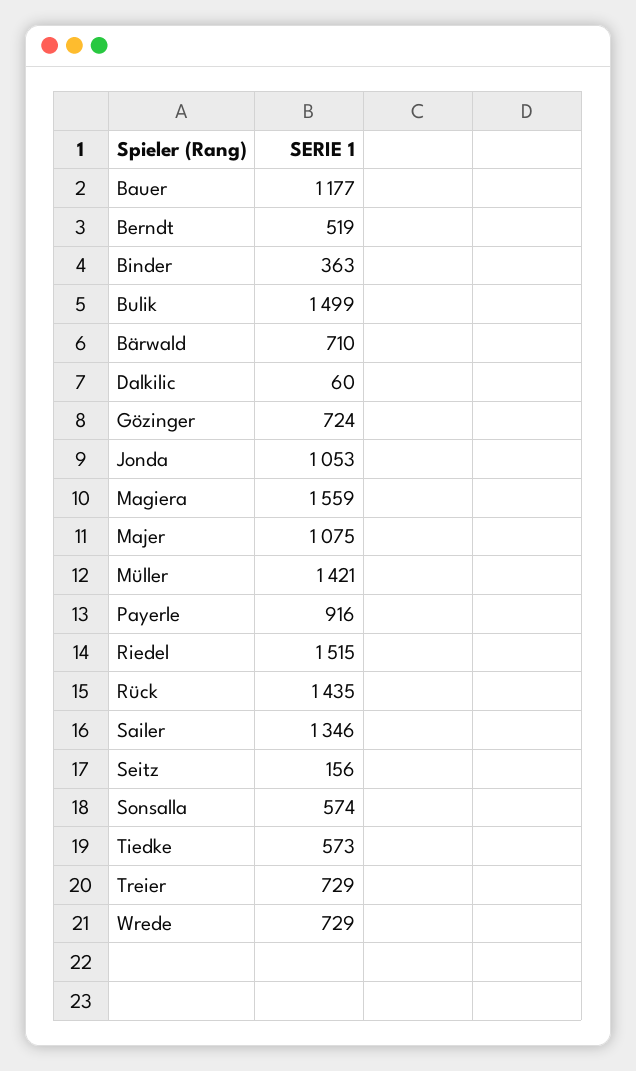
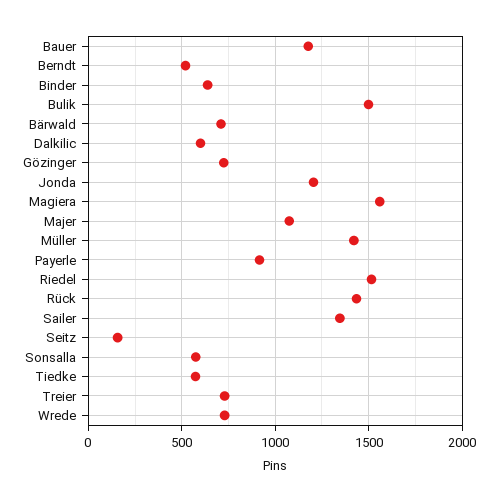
  {
    "Bauer": 1177,
    "Berndt": 519,
-   "Binder": 363,
+   "Binder": 650,
    "Bulik": 1499,
    "Bärwald": 710,
-   "Dalkilic": 60,
+   "Dalkilic": 600,
    "Gözinger": 724,
-   "Jonda": 1053,
+   "Jonda": 1200,
    "Magiera": 1559,
    "Majer": 1075,
    "Müller": 1421,
    "Payerle": 916,
    "Riedel": 1515,
    "Rück": 1435,
    "Sailer": 1346,
    "Seitz": 156,
    "Sonsalla": 574,
    "Tiedke": 573,
    "Treier": 729,
    "Wrede": 729
  }

